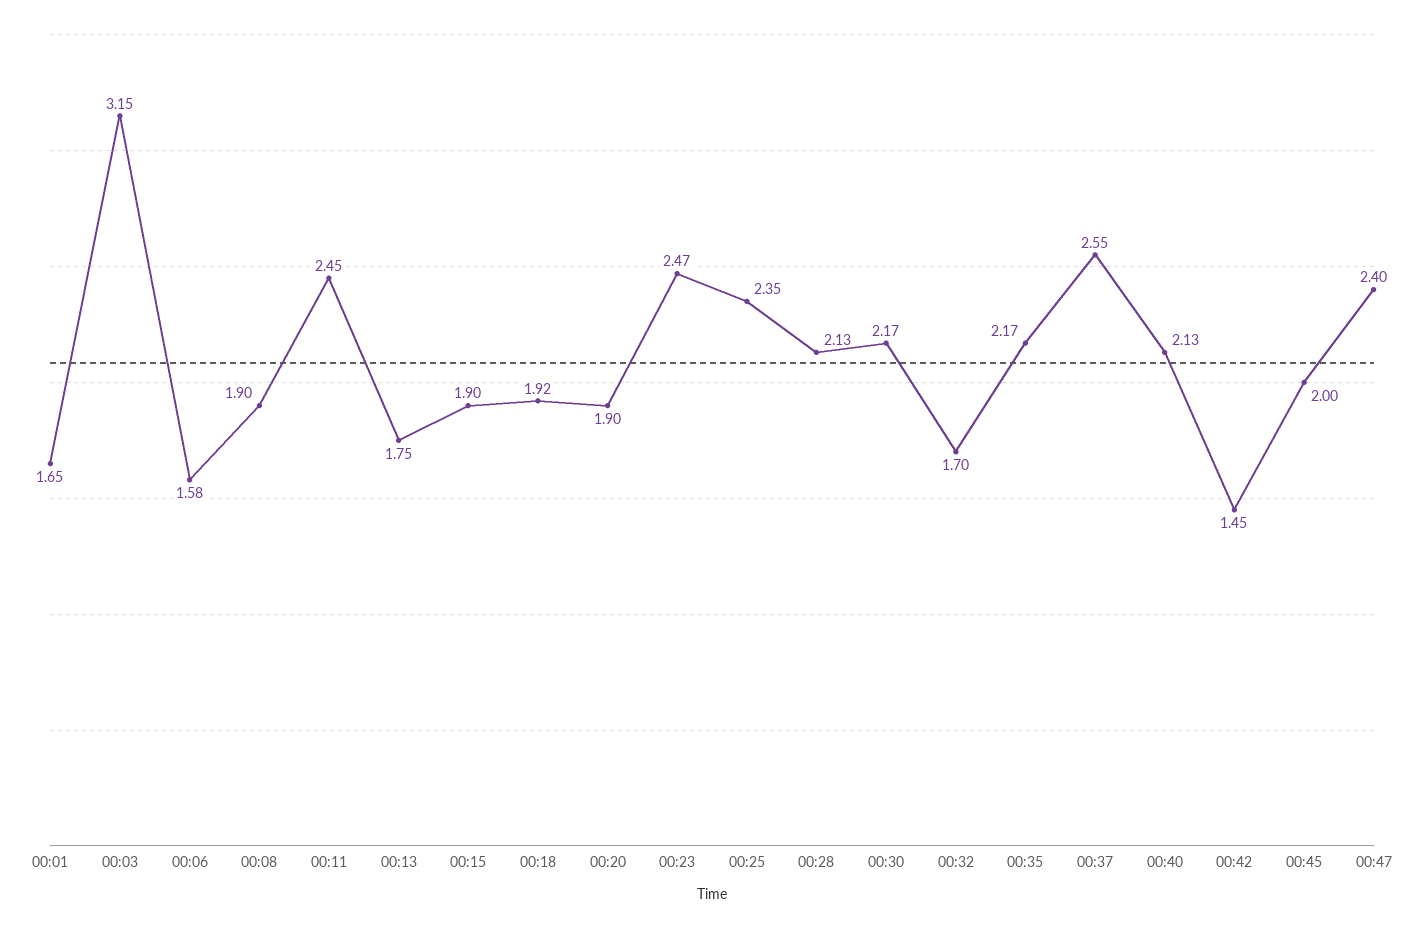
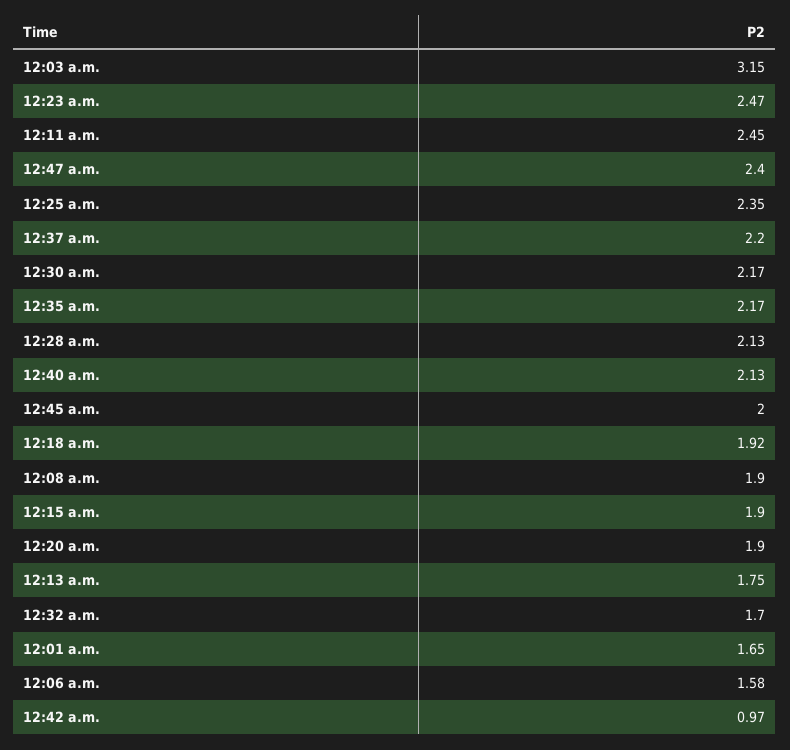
  {
    "00:01": 1.65,
    "00:03": 3.15,
    "00:06": 1.58,
    "00:08": 1.9,
    "00:11": 2.45,
    "00:13": 1.75,
    "00:15": 1.9,
    "00:18": 1.92,
    "00:20": 1.9,
    "00:23": 2.47,
    "00:25": 2.35,
    "00:28": 2.13,
    "00:30": 2.17,
    "00:32": 1.7,
    "00:35": 2.17,
-   "00:37": 2.55,
+   "00:37": 2.2,
    "00:40": 2.13,
-   "00:42": 1.45,
+   "00:42": 0.97,
    "00:45": 2,
    "00:47": 2.4
  }

